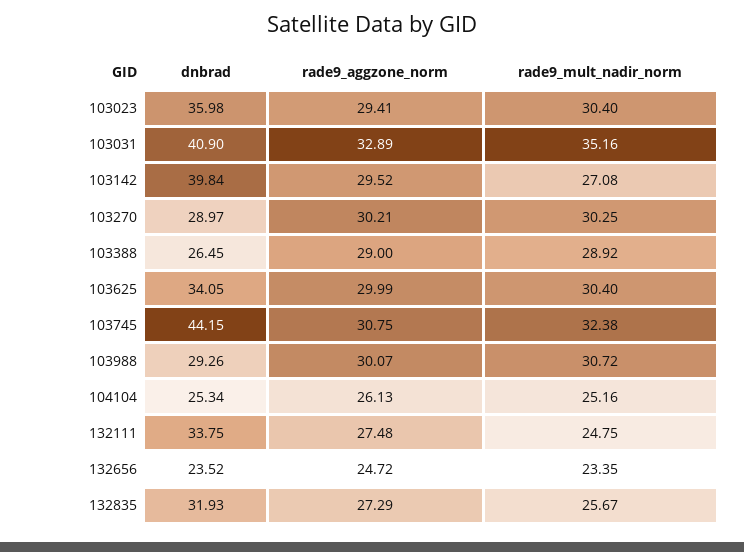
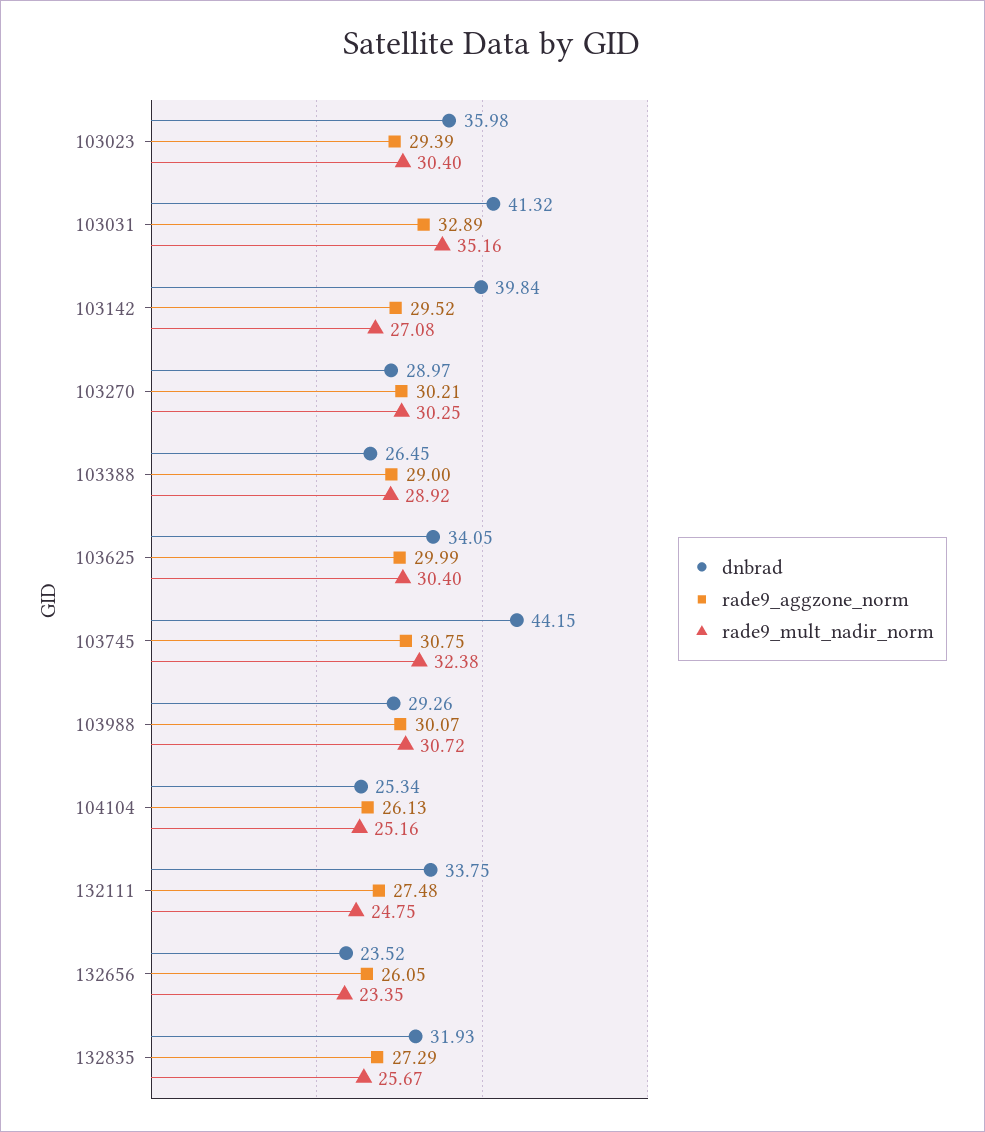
  {
    "dnbrad": {
      "103023": 35.98,
-     "103031": 40.9,
+     "103031": 41.32,
      "103142": 39.84,
      "103270": 28.97,
      "103388": 26.45,
      "103625": 34.05,
      "103745": 44.15,
      "103988": 29.26,
      "104104": 25.34,
      "132111": 33.75,
      "132656": 23.52,
      "132835": 31.93
    },
    "rade9_aggzone_norm": {
-     "103023": 29.41,
+     "103023": 29.39,
      "103031": 32.89,
      "103142": 29.52,
      "103270": 30.21,
      "103388": 29,
      "103625": 29.99,
      "103745": 30.75,
      "103988": 30.07,
      "104104": 26.13,
      "132111": 27.48,
-     "132656": 24.72,
+     "132656": 26.05,
      "132835": 27.29
    },
    "rade9_mult_nadir_norm": {
      "103023": 30.4,
      "103031": 35.16,
      "103142": 27.08,
      "103270": 30.25,
      "103388": 28.92,
      "103625": 30.4,
      "103745": 32.38,
      "103988": 30.72,
      "104104": 25.16,
      "132111": 24.75,
      "132656": 23.35,
      "132835": 25.67
    }
  }

